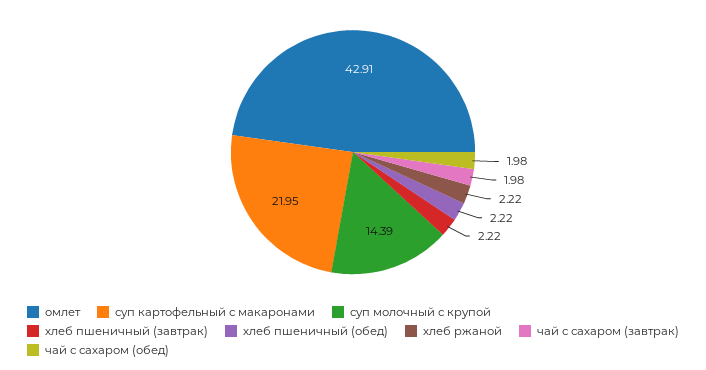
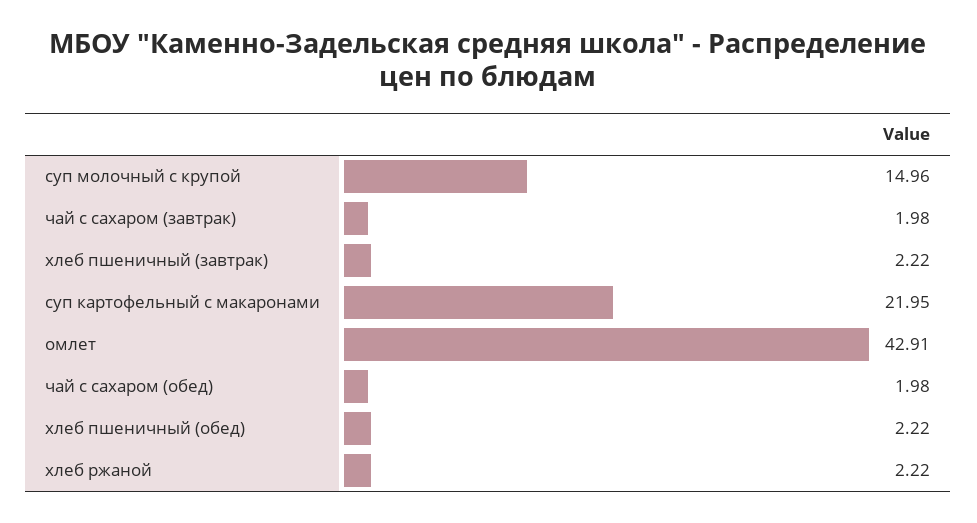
  {
    "омлет": 42.91,
    "суп картофельный с макаронами": 21.95,
-   "суп молочный с крупой": 14.39,
+   "суп молочный с крупой": 14.96,
    "хлеб пшеничный (завтрак)": 2.22,
    "хлеб пшеничный (обед)": 2.22,
    "хлеб ржаной": 2.22,
    "чай с сахаром (завтрак)": 1.98,
    "чай с сахаром (обед)": 1.98
  }

